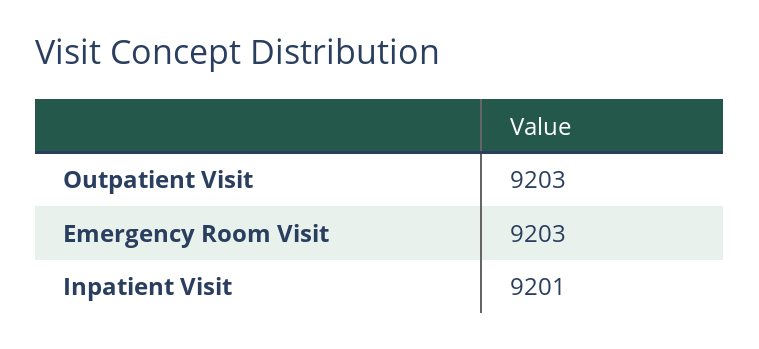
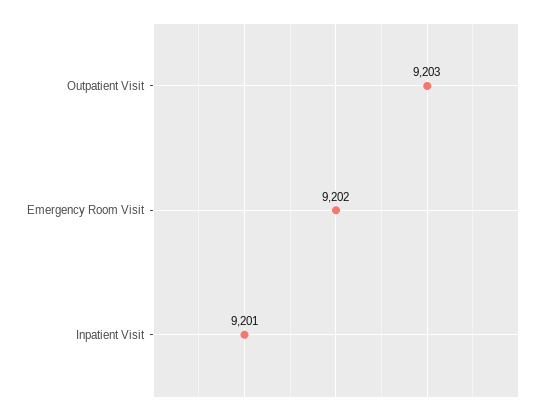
  {
    "Outpatient Visit": 9203,
-   "Emergency Room Visit": 9203,
+   "Emergency Room Visit": 9202,
    "Inpatient Visit": 9201
  }

